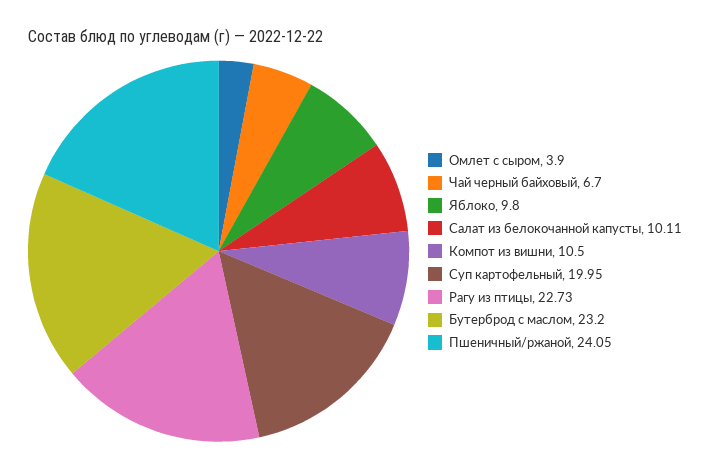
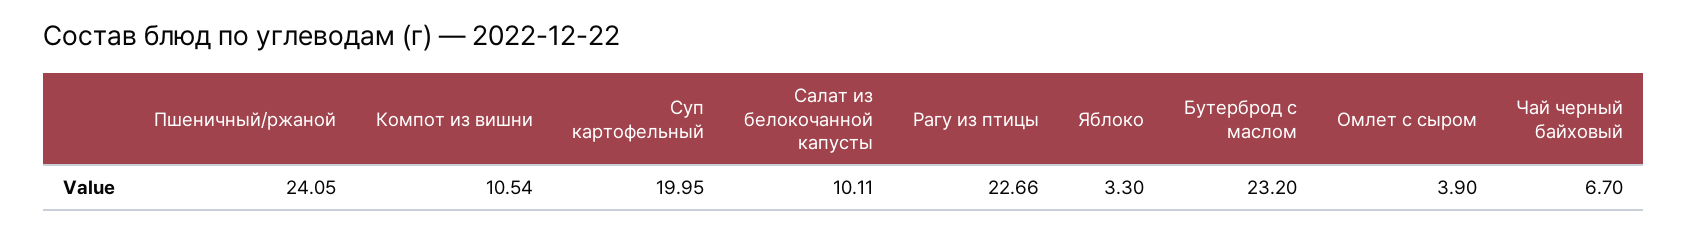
  {
    "Омлет с сыром": 3.9,
    "Чай черный байховый": 6.7,
-   "Яблоко": 9.8,
+   "Яблоко": 3.3,
    "Салат из белокочанной капусты": 10.11,
-   "Компот из вишни": 10.5,
+   "Компот из вишни": 10.54,
    "Суп картофельный": 19.95,
-   "Рагу из птицы": 22.73,
+   "Рагу из птицы": 22.66,
    "Бутерброд с маслом": 23.2,
    "Пшеничный/ржаной": 24.05
  }

